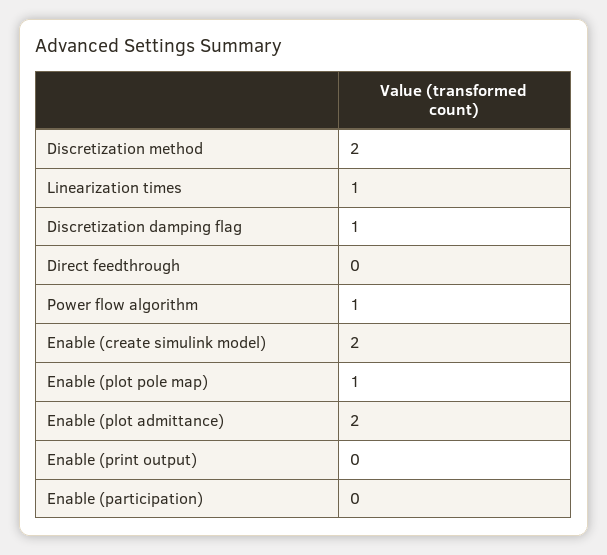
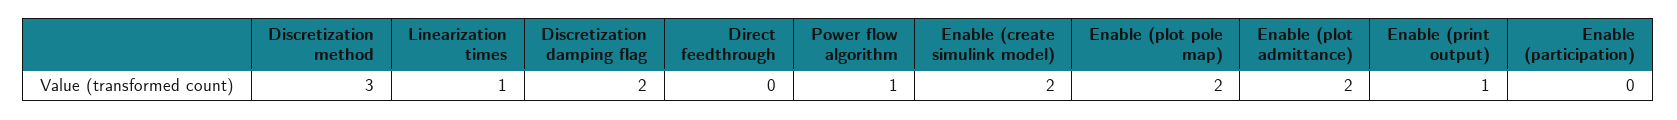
  {
-   "Discretization method": 2,
+   "Discretization method": 3,
    "Linearization times": 1,
-   "Discretization damping flag": 1,
+   "Discretization damping flag": 2,
    "Direct feedthrough": 0,
    "Power flow algorithm": 1,
    "Enable (create simulink model)": 2,
-   "Enable (plot pole map)": 1,
+   "Enable (plot pole map)": 2,
    "Enable (plot admittance)": 2,
-   "Enable (print output)": 0,
+   "Enable (print output)": 1,
    "Enable (participation)": 0
  }

